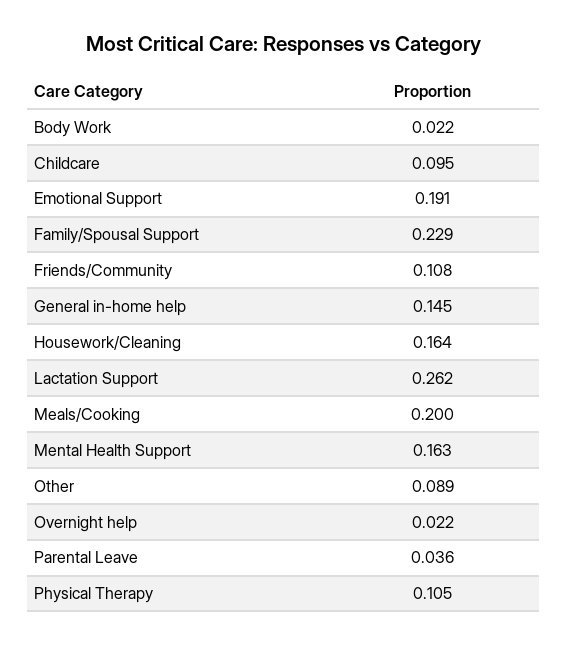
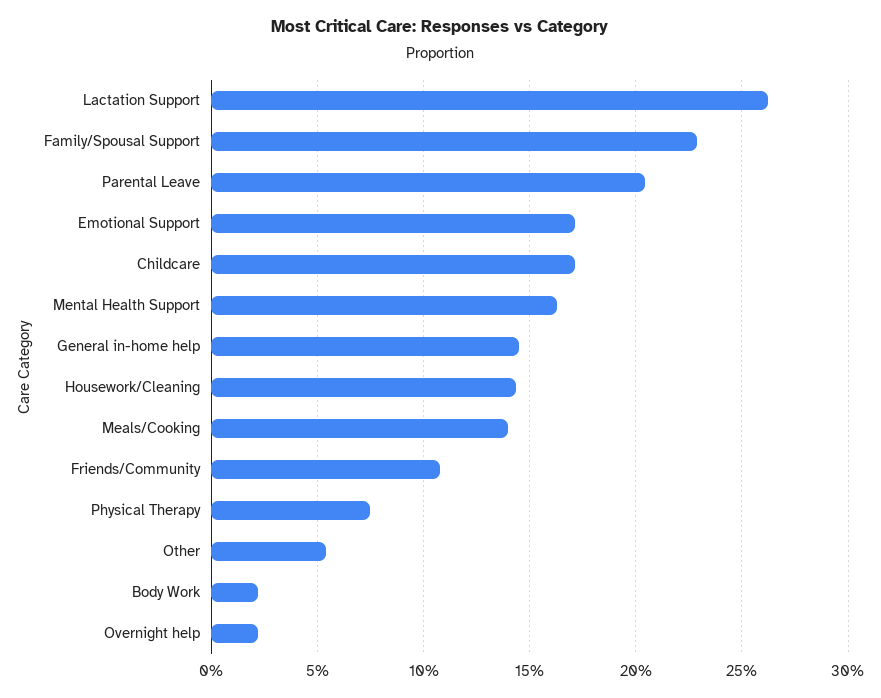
  {
    "Body Work": 0.022,
-   "Childcare": 0.095,
+   "Childcare": 0.17,
-   "Emotional Support": 0.191,
+   "Emotional Support": 0.17,
    "Family/Spousal Support": 0.229,
    "Friends/Community": 0.108,
    "General in-home help": 0.145,
-   "Housework/Cleaning": 0.164,
+   "Housework/Cleaning": 0.145,
    "Lactation Support": 0.262,
-   "Meals/Cooking": 0.2,
+   "Meals/Cooking": 0.14,
    "Mental Health Support": 0.163,
-   "Other": 0.089,
+   "Other": 0.055,
    "Overnight help": 0.022,
-   "Parental Leave": 0.036,
+   "Parental Leave": 0.205,
-   "Physical Therapy": 0.105
+   "Physical Therapy": 0.075
  }

